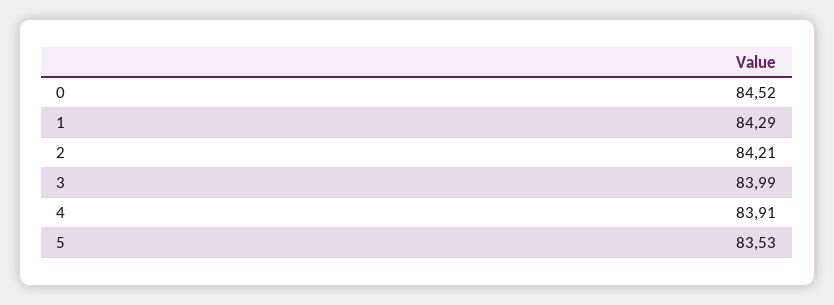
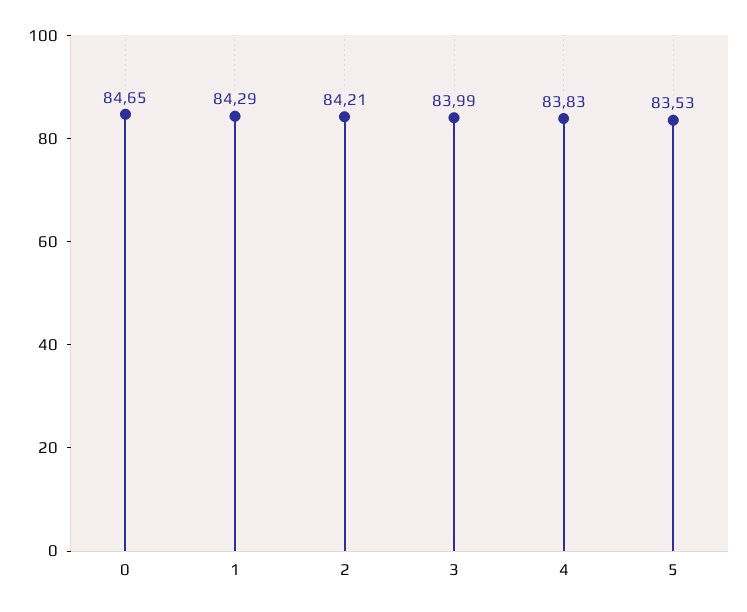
  {
-   "0": 84.52,
+   "0": 84.65,
    "1": 84.29,
    "2": 84.21,
    "3": 83.99,
-   "4": 83.91,
+   "4": 83.83,
    "5": 83.53
  }

